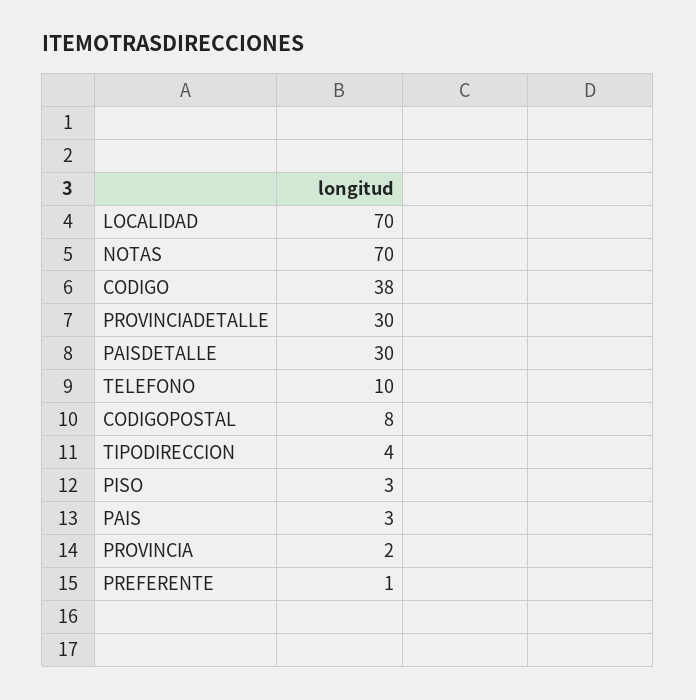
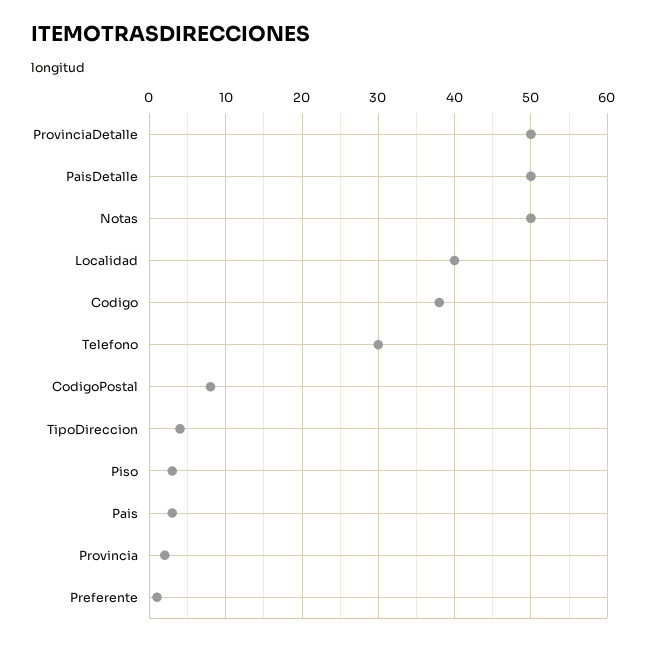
  {
-   "LOCALIDAD": 70,
+   "LOCALIDAD": 40,
-   "NOTAS": 70,
+   "NOTAS": 50,
    "CODIGO": 38,
-   "PROVINCIADETALLE": 30,
+   "PROVINCIADETALLE": 50,
-   "PAISDETALLE": 30,
+   "PAISDETALLE": 50,
-   "TELEFONO": 10,
+   "TELEFONO": 30,
    "CODIGOPOSTAL": 8,
    "TIPODIRECCION": 4,
    "PISO": 3,
    "PAIS": 3,
    "PROVINCIA": 2,
    "PREFERENTE": 1
  }

